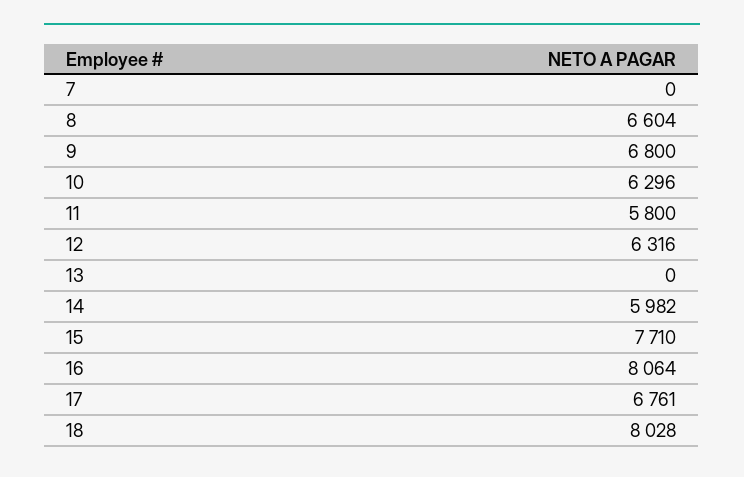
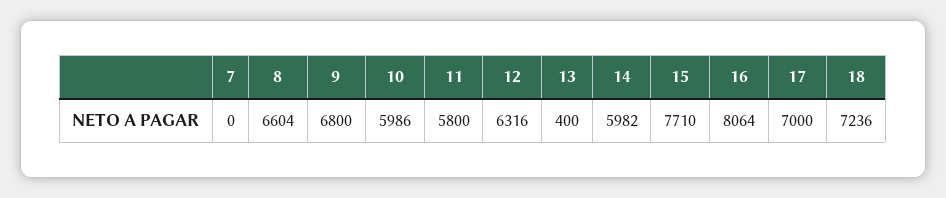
  {
    "7": 0,
    "8": 6604,
    "9": 6800,
-   "10": 6296,
+   "10": 5986,
    "11": 5800,
    "12": 6316,
-   "13": 0,
+   "13": 400,
    "14": 5982,
    "15": 7710,
    "16": 8064,
-   "17": 6761,
+   "17": 7000,
-   "18": 8028
+   "18": 7236
  }

